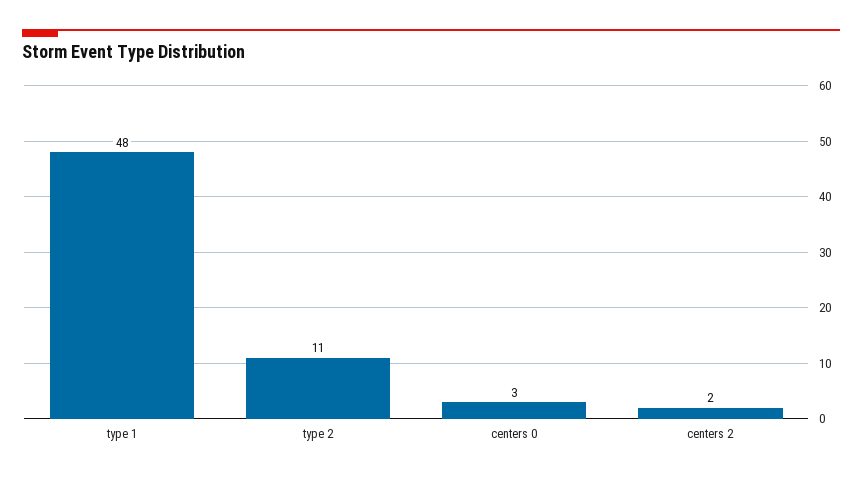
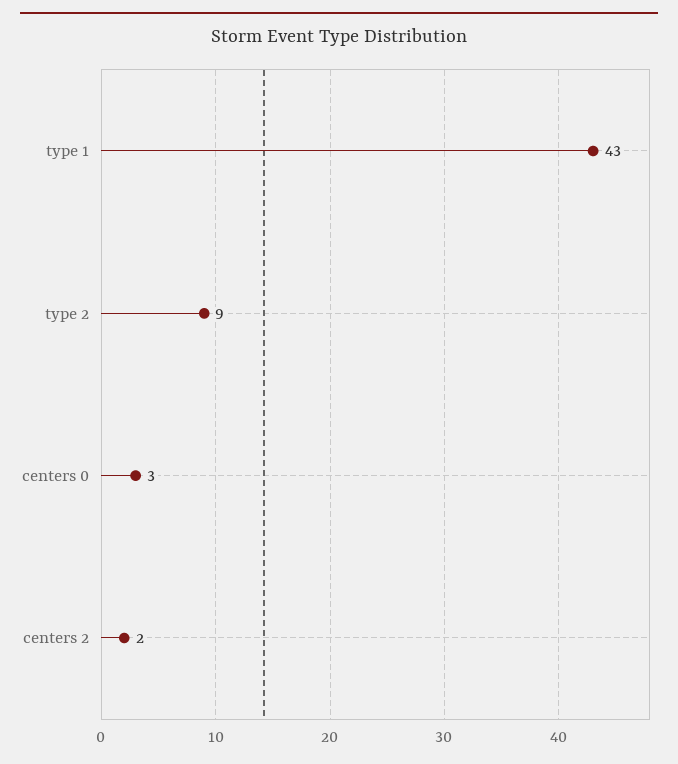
  {
-   "type 1": 48,
+   "type 1": 43,
-   "type 2": 11,
+   "type 2": 9,
    "centers 0": 3,
    "centers 2": 2
  }

